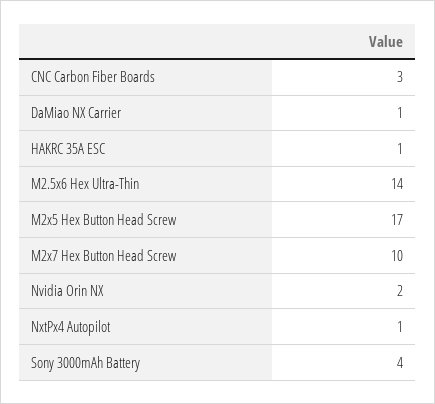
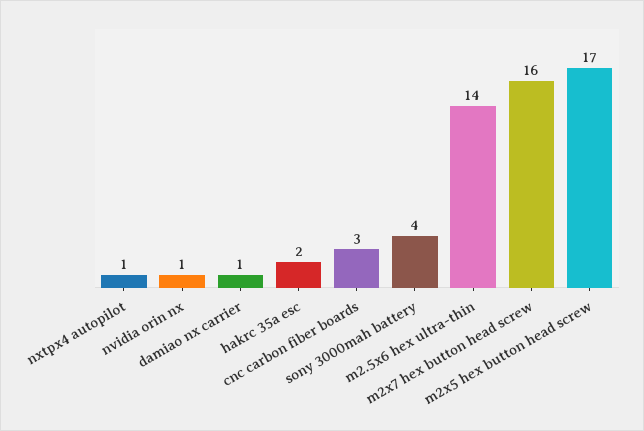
  {
    "CNC Carbon Fiber Boards": 3,
    "DaMiao NX Carrier": 1,
-   "HAKRC 35A ESC": 1,
+   "HAKRC 35A ESC": 2,
    "M2.5x6 Hex Ultra-Thin": 14,
    "M2x5 Hex Button Head Screw": 17,
-   "M2x7 Hex Button Head Screw": 10,
+   "M2x7 Hex Button Head Screw": 16,
-   "Nvidia Orin NX": 2,
+   "Nvidia Orin NX": 1,
    "NxtPx4 Autopilot": 1,
    "Sony 3000mAh Battery": 4
  }

